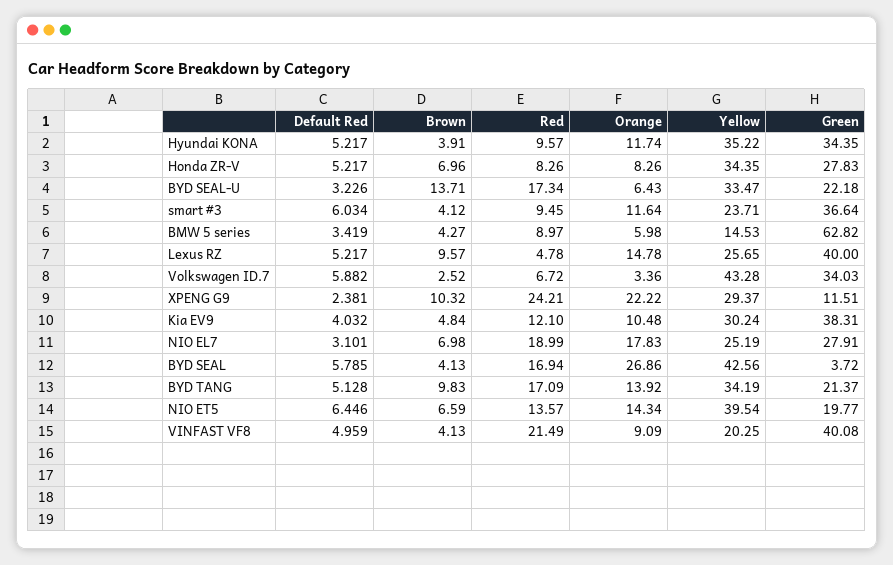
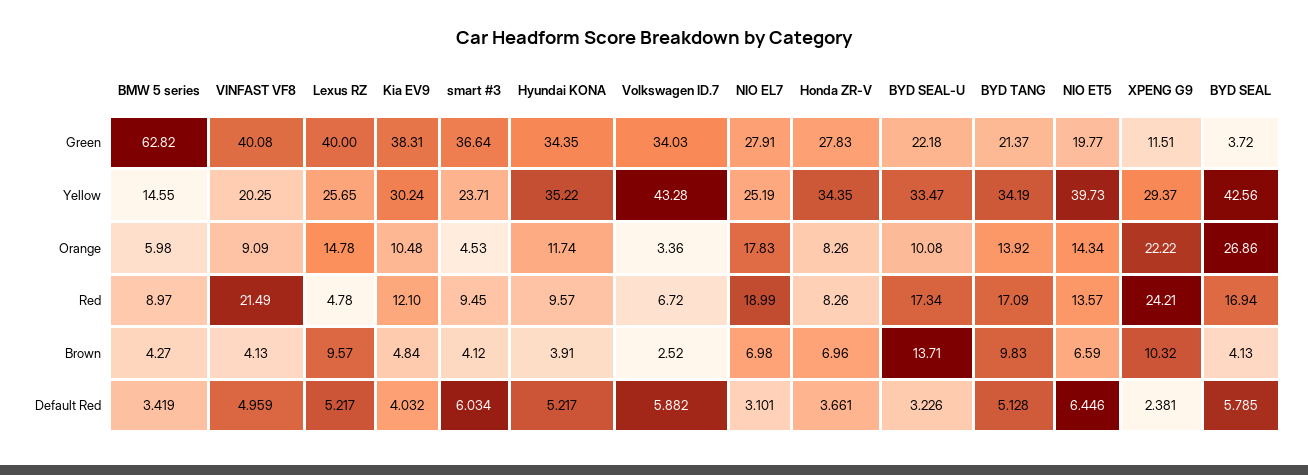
  {
    "Default Red": {
      "Hyundai KONA": 5.217,
-     "Honda ZR-V": 5.217,
+     "Honda ZR-V": 3.661,
      "BYD SEAL-U": 3.226,
      "smart #3": 6.034,
      "BMW 5 series": 3.419,
      "Lexus RZ": 5.217,
      "Volkswagen ID.7": 5.882,
      "XPENG G9": 2.381,
      "Kia EV9": 4.032,
      "NIO EL7": 3.101,
      "BYD SEAL": 5.785,
      "BYD TANG": 5.128,
      "NIO ET5": 6.446,
      "VINFAST VF8": 4.959
    },
    "Brown": {
      "Hyundai KONA": 3.91,
      "Honda ZR-V": 6.96,
      "BYD SEAL-U": 13.71,
      "smart #3": 4.12,
      "BMW 5 series": 4.27,
      "Lexus RZ": 9.57,
      "Volkswagen ID.7": 2.52,
      "XPENG G9": 10.32,
      "Kia EV9": 4.84,
      "NIO EL7": 6.98,
      "BYD SEAL": 4.13,
      "BYD TANG": 9.83,
      "NIO ET5": 6.59,
      "VINFAST VF8": 4.13
    },
    "Red": {
      "Hyundai KONA": 9.57,
      "Honda ZR-V": 8.26,
      "BYD SEAL-U": 17.34,
      "smart #3": 9.45,
      "BMW 5 series": 8.97,
      "Lexus RZ": 4.78,
      "Volkswagen ID.7": 6.72,
      "XPENG G9": 24.21,
      "Kia EV9": 12.1,
      "NIO EL7": 18.99,
      "BYD SEAL": 16.94,
      "BYD TANG": 17.09,
      "NIO ET5": 13.57,
      "VINFAST VF8": 21.49
    },
    "Orange": {
      "Hyundai KONA": 11.74,
      "Honda ZR-V": 8.26,
-     "BYD SEAL-U": 6.43,
+     "BYD SEAL-U": 10.08,
-     "smart #3": 11.64,
+     "smart #3": 4.53,
      "BMW 5 series": 5.98,
      "Lexus RZ": 14.78,
      "Volkswagen ID.7": 3.36,
      "XPENG G9": 22.22,
      "Kia EV9": 10.48,
      "NIO EL7": 17.83,
      "BYD SEAL": 26.86,
      "BYD TANG": 13.92,
      "NIO ET5": 14.34,
      "VINFAST VF8": 9.09
    },
    "Yellow": {
      "Hyundai KONA": 35.22,
      "Honda ZR-V": 34.35,
      "BYD SEAL-U": 33.47,
      "smart #3": 23.71,
-     "BMW 5 series": 14.53,
+     "BMW 5 series": 14.55,
      "Lexus RZ": 25.65,
      "Volkswagen ID.7": 43.28,
      "XPENG G9": 29.37,
      "Kia EV9": 30.24,
      "NIO EL7": 25.19,
      "BYD SEAL": 42.56,
      "BYD TANG": 34.19,
-     "NIO ET5": 39.54,
+     "NIO ET5": 39.73,
      "VINFAST VF8": 20.25
    },
    "Green": {
      "Hyundai KONA": 34.35,
      "Honda ZR-V": 27.83,
      "BYD SEAL-U": 22.18,
      "smart #3": 36.64,
      "BMW 5 series": 62.82,
      "Lexus RZ": 40,
      "Volkswagen ID.7": 34.03,
      "XPENG G9": 11.51,
      "Kia EV9": 38.31,
      "NIO EL7": 27.91,
      "BYD SEAL": 3.72,
      "BYD TANG": 21.37,
      "NIO ET5": 19.77,
      "VINFAST VF8": 40.08
    }
  }

